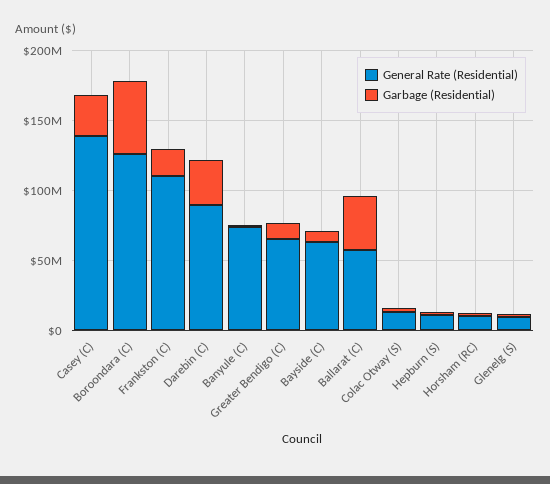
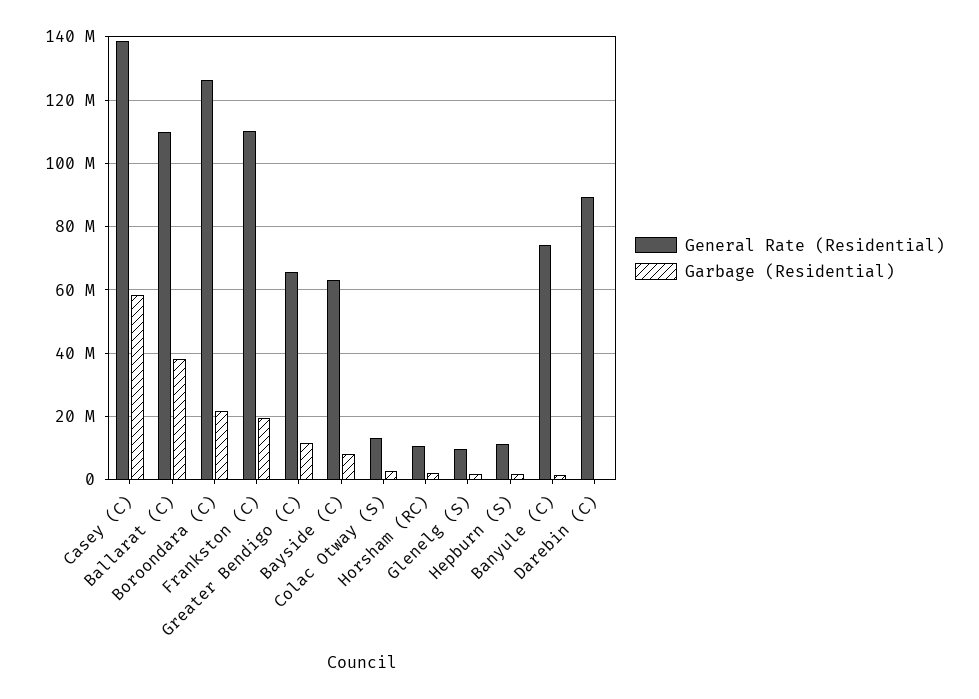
  {
    "General Rate (Residential)": {
      "Casey (C)": 138000000,
      "Boroondara (C)": 126000000,
      "Frankston (C)": 110000000,
      "Darebin (C)": 90000000,
      "Banyule (C)": 74000000,
      "Greater Bendigo (C)": 66000000,
      "Bayside (C)": 64000000,
-     "Ballarat (C)": 60000000,
+     "Ballarat (C)": 110000000,
      "Colac Otway (S)": 14000000,
      "Hepburn (S)": 12000000,
      "Horsham (RC)": 10000000,
      "Glenelg (S)": 10000000
    },
    "Garbage (Residential)": {
-     "Casey (C)": 30000000,
+     "Casey (C)": 58000000,
-     "Boroondara (C)": 50000000,
+     "Boroondara (C)": 22000000,
      "Frankston (C)": 20000000,
-     "Darebin (C)": 30000000,
+     "Darebin (C)": 0,
      "Banyule (C)": 2000000,
      "Greater Bendigo (C)": 12000000,
      "Bayside (C)": 8000000,
      "Ballarat (C)": 38000000,
      "Colac Otway (S)": 2000000,
      "Hepburn (S)": 2000000,
      "Horsham (RC)": 2000000,
      "Glenelg (S)": 2000000
    }
  }

